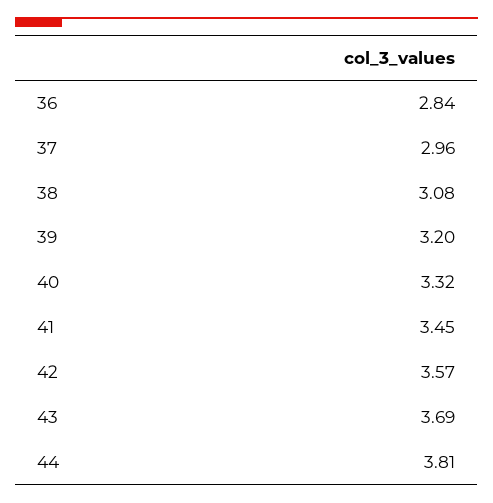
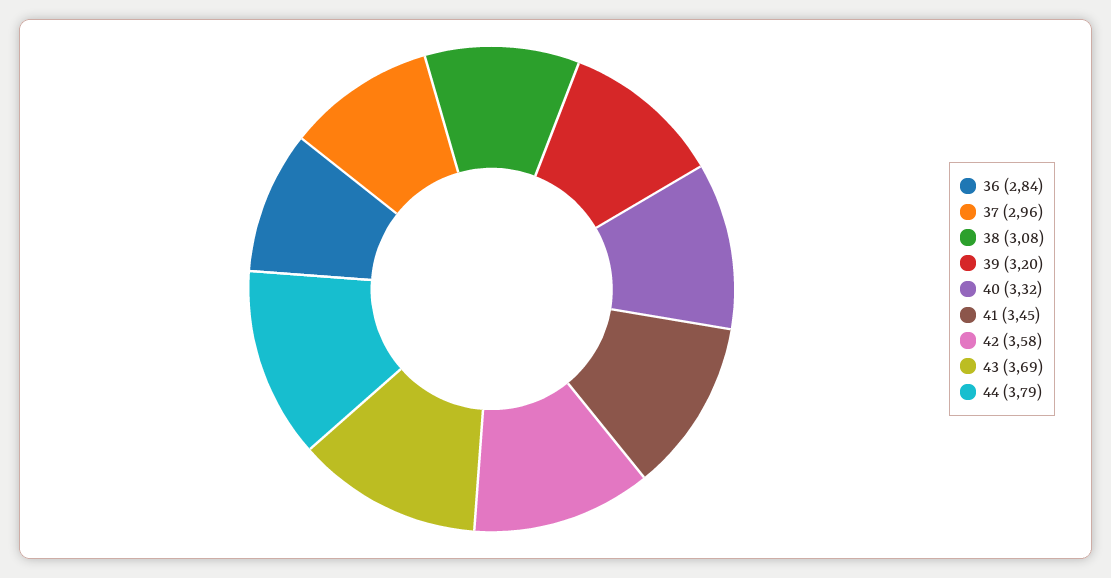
  {
    "36": 2.84,
    "37": 2.96,
    "38": 3.08,
    "39": 3.2,
    "40": 3.32,
    "41": 3.45,
-   "42": 3.57,
+   "42": 3.58,
    "43": 3.69,
-   "44": 3.81
+   "44": 3.79
  }

